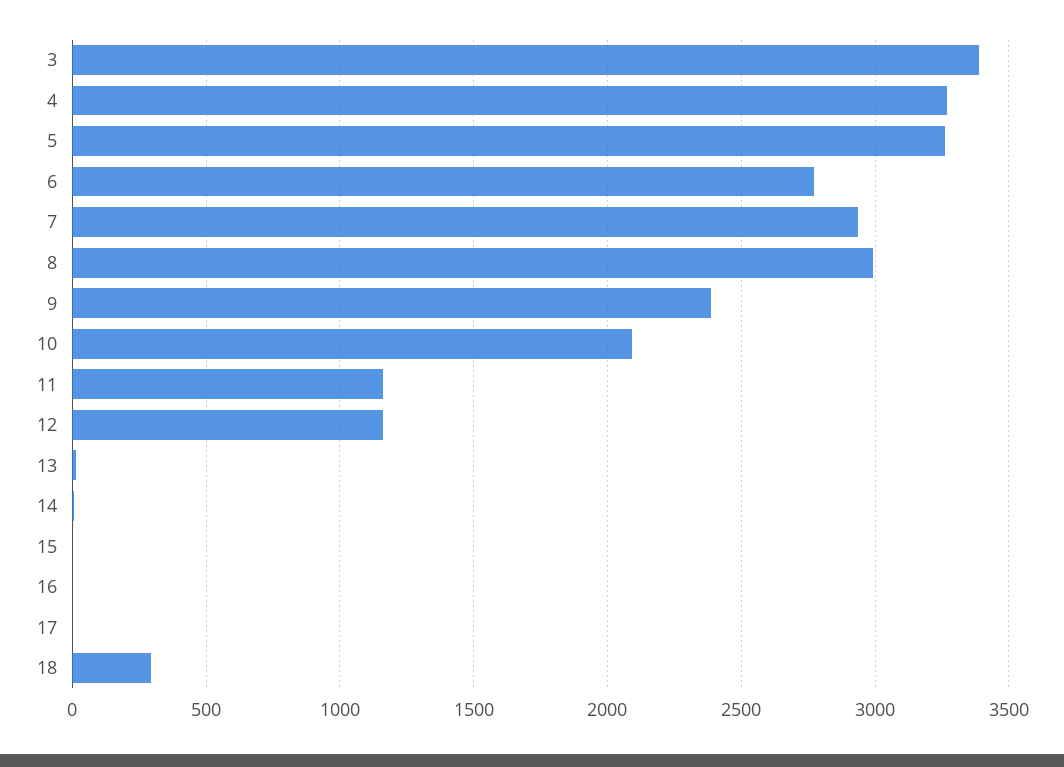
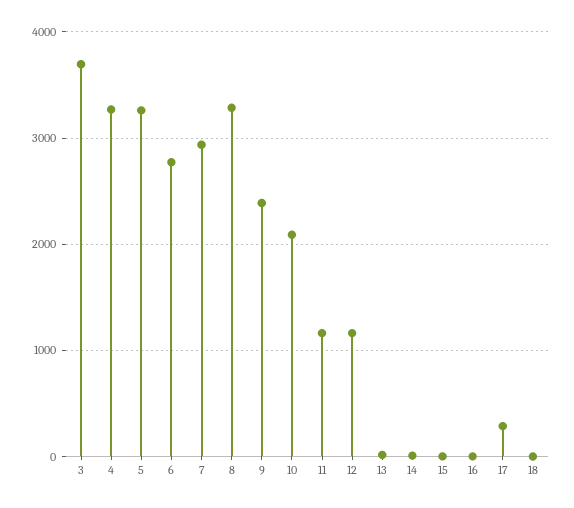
  {
-   "3": 3400,
+   "3": 3700,
    "4": 3250,
    "5": 3250,
    "6": 2750,
    "7": 2950,
-   "8": 3000,
+   "8": 3300,
    "9": 2400,
    "10": 2100,
    "11": 1150,
    "12": 1150,
    "13": 0,
    "14": 0,
    "15": 0,
    "16": 0,
-   "17": 0,
+   "17": 300,
-   "18": 300
+   "18": 0
  }

